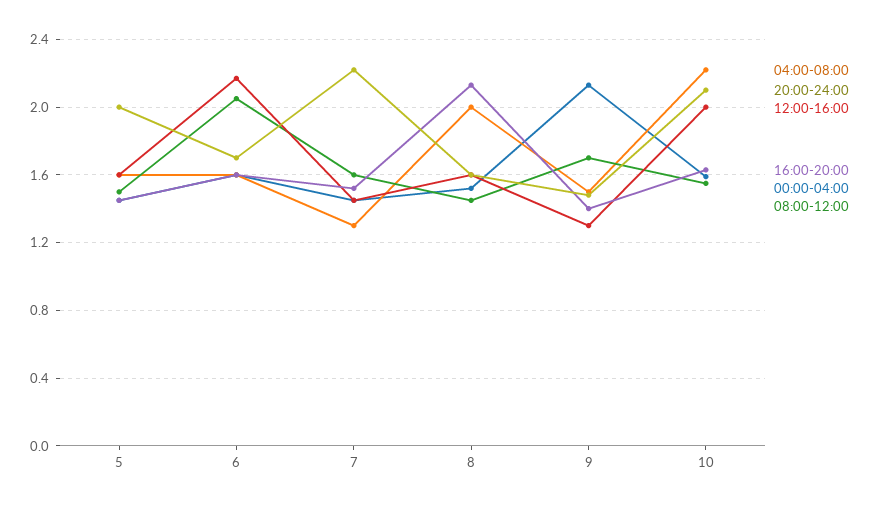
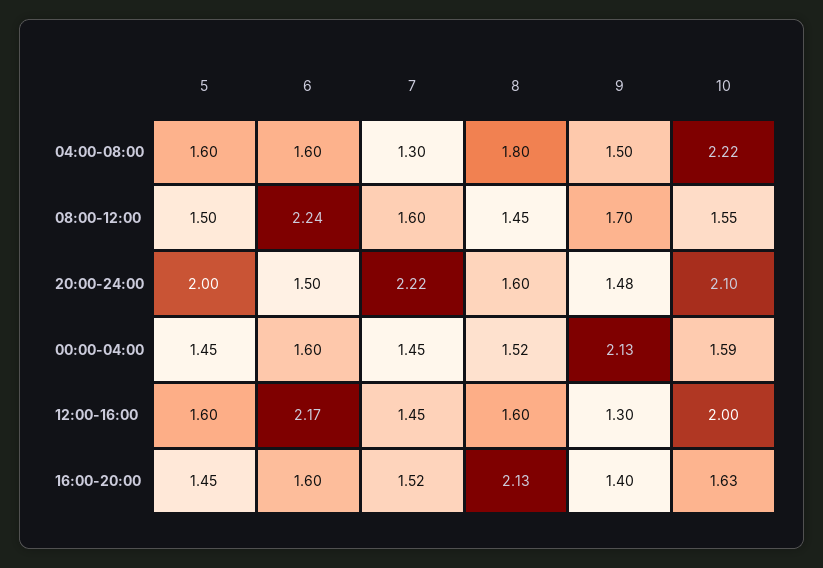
  {
    "04:00-08:00": {
      "5": 1.6,
      "6": 1.6,
      "7": 1.3,
-     "8": 2,
+     "8": 1.8,
      "9": 1.5,
      "10": 2.22
    },
    "20:00-24:00": {
      "5": 2,
-     "6": 1.7,
+     "6": 1.5,
      "7": 2.22,
      "8": 1.6,
      "9": 1.48,
      "10": 2.1
    },
    "12:00-16:00": {
      "5": 1.6,
      "6": 2.17,
      "7": 1.45,
      "8": 1.6,
      "9": 1.3,
      "10": 2
    },
    "16:00-20:00": {
      "5": 1.45,
      "6": 1.6,
      "7": 1.52,
      "8": 2.13,
      "9": 1.4,
      "10": 1.63
    },
    "00:00-04:00": {
      "5": 1.45,
      "6": 1.6,
      "7": 1.45,
      "8": 1.52,
      "9": 2.13,
      "10": 1.59
    },
    "08:00-12:00": {
      "5": 1.5,
-     "6": 2.05,
+     "6": 2.24,
      "7": 1.6,
      "8": 1.45,
      "9": 1.7,
      "10": 1.55
    }
  }

